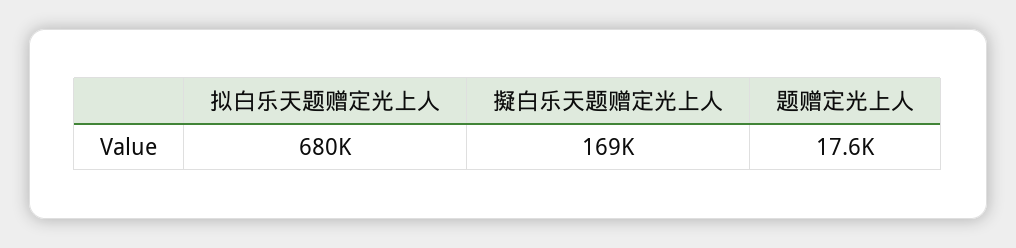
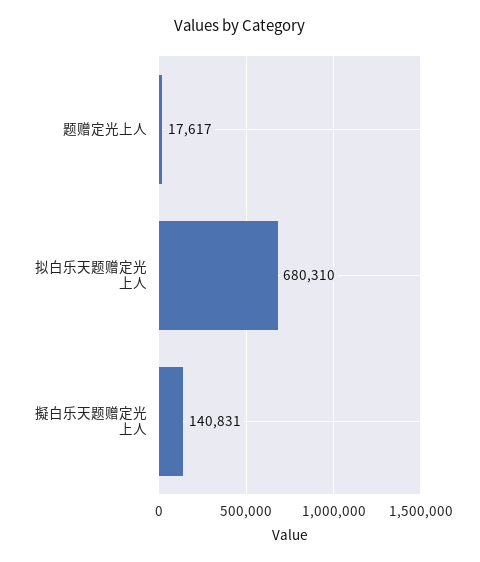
  {
    "拟白乐天题赠定光上人": 680310,
-   "擬白乐天题赠定光上人": 169000,
+   "擬白乐天题赠定光上人": 140831,
    "题赠定光上人": 17617
  }

